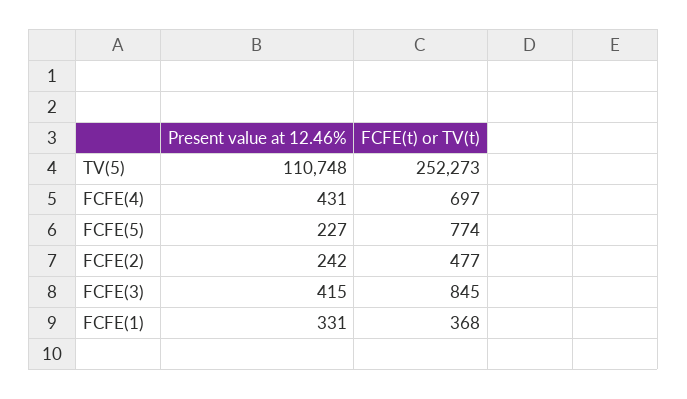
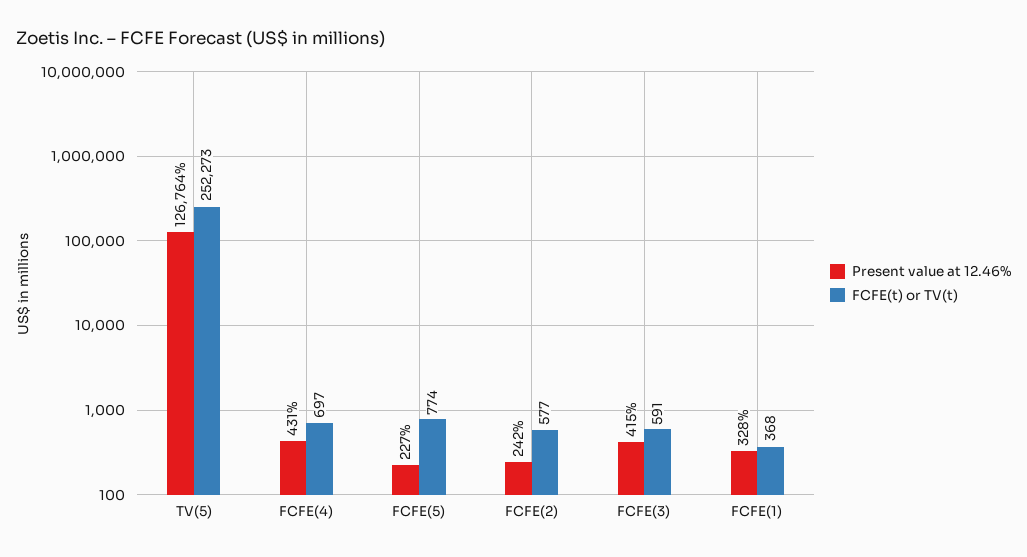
  {
    "Present value at 12.46%": {
-     "TV(5)": 110748,
+     "TV(5)": 126764,
      "FCFE(4)": 431,
      "FCFE(5)": 227,
      "FCFE(2)": 242,
      "FCFE(3)": 415,
-     "FCFE(1)": 331
+     "FCFE(1)": 328
    },
    "FCFE(t) or TV(t)": {
      "TV(5)": 252273,
      "FCFE(4)": 697,
      "FCFE(5)": 774,
-     "FCFE(2)": 477,
+     "FCFE(2)": 577,
-     "FCFE(3)": 845,
+     "FCFE(3)": 591,
      "FCFE(1)": 368
    }
  }

